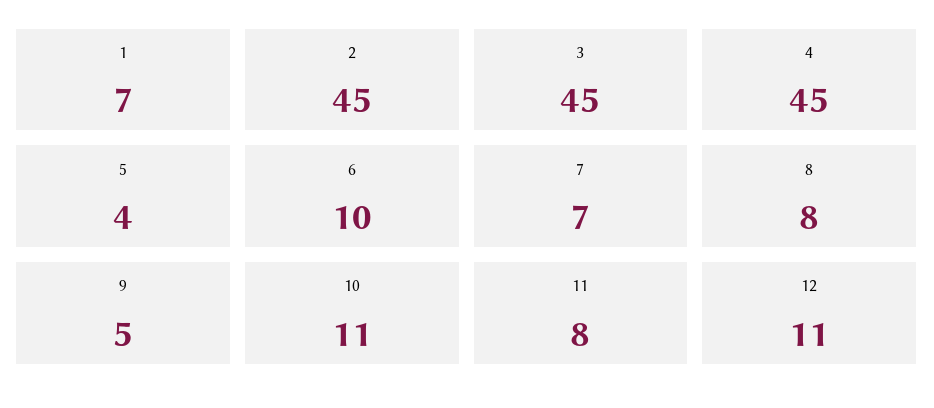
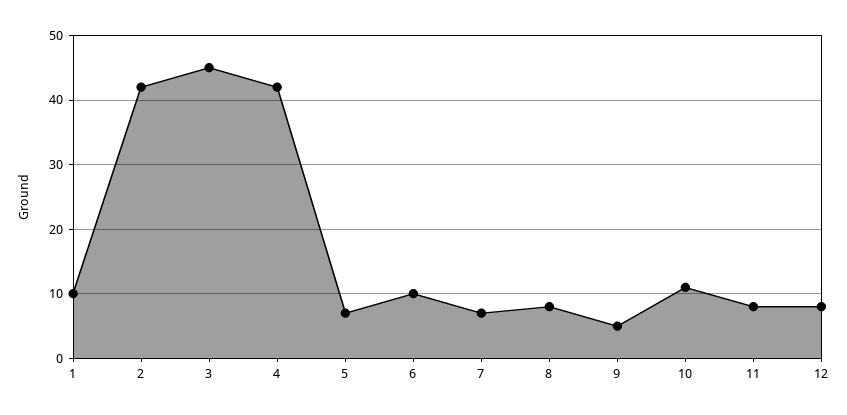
  {
-   "1": 7,
+   "1": 10,
-   "2": 45,
+   "2": 42,
    "3": 45,
-   "4": 45,
+   "4": 42,
-   "5": 4,
+   "5": 7,
    "6": 10,
    "7": 7,
    "8": 8,
    "9": 5,
    "10": 11,
    "11": 8,
-   "12": 11
+   "12": 8
  }

